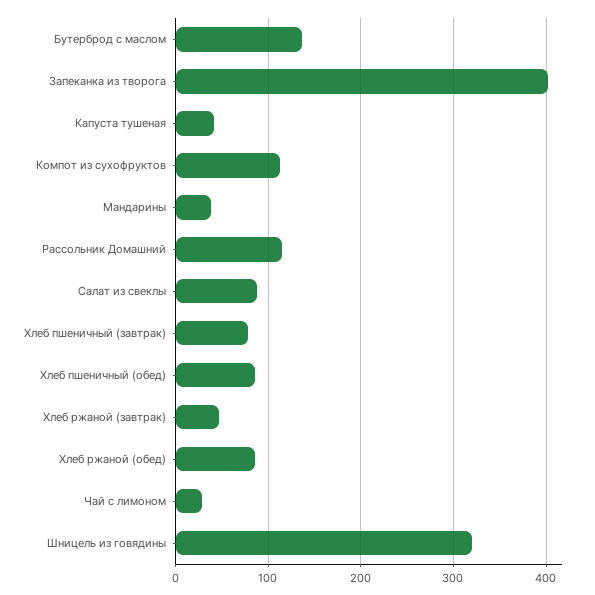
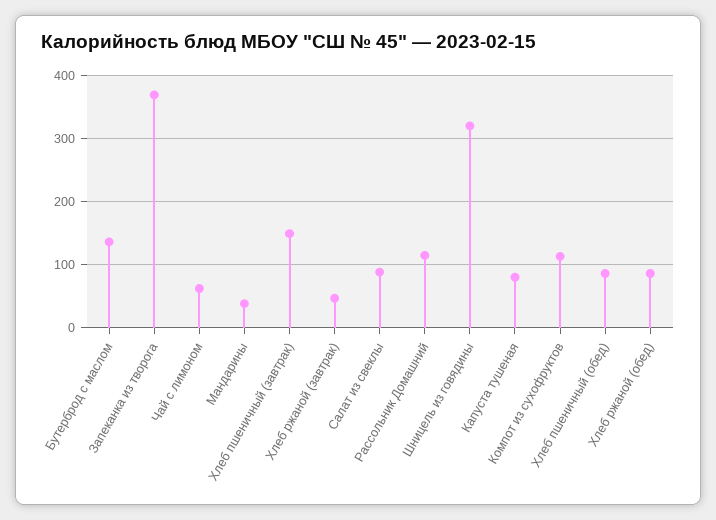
  {
    "Бутерброд с маслом": 140,
-   "Запеканка из творога": 400,
+   "Запеканка из творога": 370,
-   "Капуста тушеная": 40,
+   "Капуста тушеная": 80,
    "Компот из сухофруктов": 110,
    "Мандарины": 40,
    "Рассольник Домашний": 110,
    "Салат из свеклы": 90,
-   "Хлеб пшеничный (завтрак)": 80,
+   "Хлеб пшеничный (завтрак)": 150,
    "Хлеб пшеничный (обед)": 90,
    "Хлеб ржаной (завтрак)": 50,
    "Хлеб ржаной (обед)": 90,
-   "Чай с лимоном": 30,
+   "Чай с лимоном": 60,
    "Шницель из говядины": 320
  }

